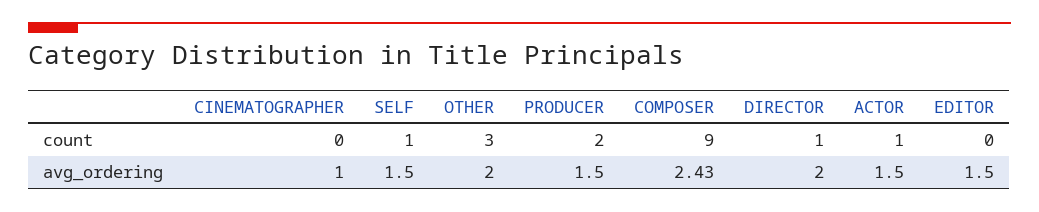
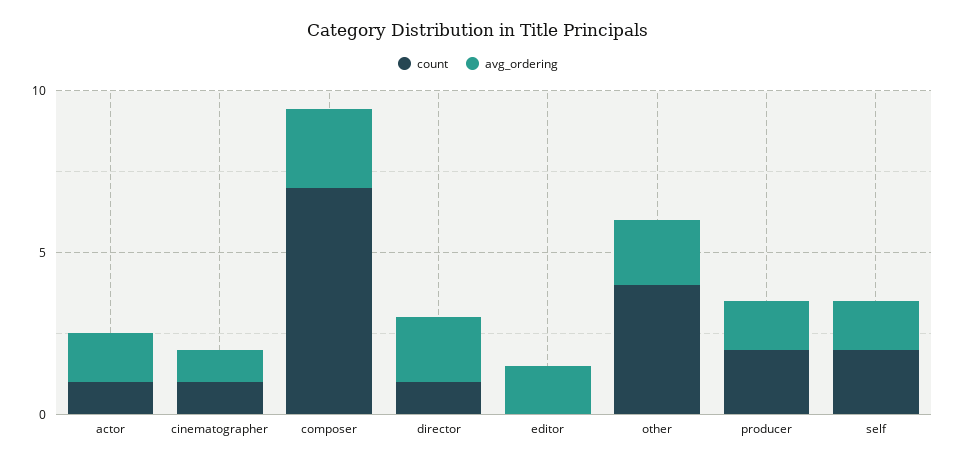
  {
    "count": {
-     "CINEMATOGRAPHER": 0,
+     "CINEMATOGRAPHER": 1,
-     "SELF": 1,
+     "SELF": 2,
-     "OTHER": 3,
+     "OTHER": 4,
      "PRODUCER": 2,
-     "COMPOSER": 9,
+     "COMPOSER": 7,
      "DIRECTOR": 1,
      "ACTOR": 1,
      "EDITOR": 0
    },
    "avg_ordering": {
      "CINEMATOGRAPHER": 1,
      "SELF": 1.5,
      "OTHER": 2,
      "PRODUCER": 1.5,
      "COMPOSER": 2.43,
      "DIRECTOR": 2,
      "ACTOR": 1.5,
      "EDITOR": 1.5
    }
  }

